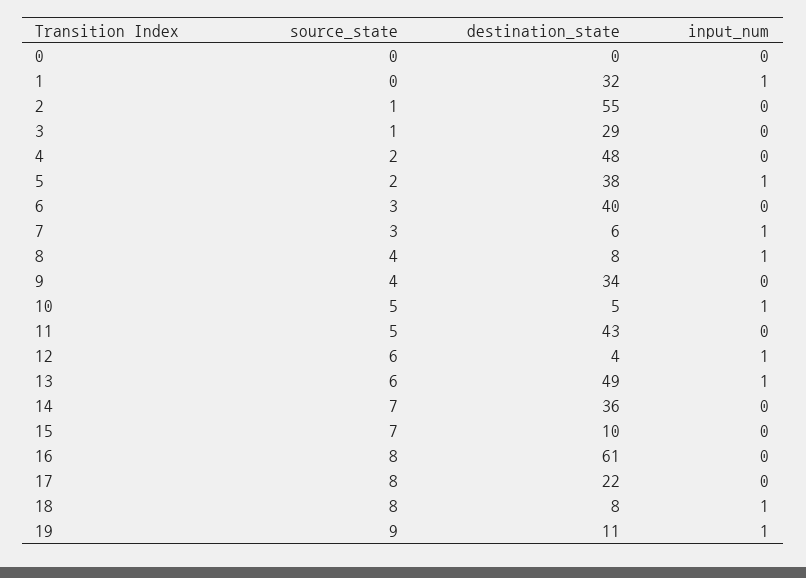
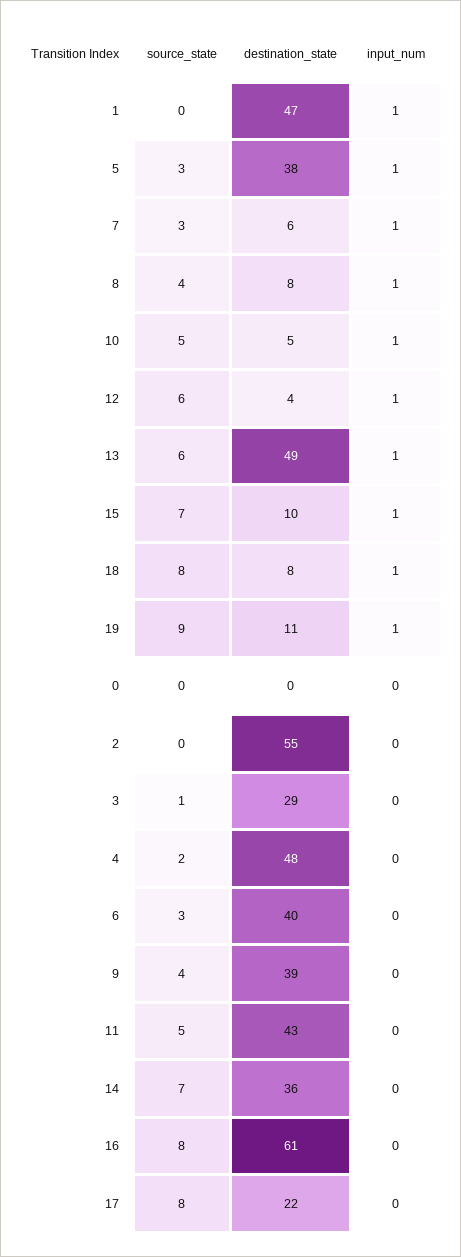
  {
    "source_state": {
      "0": 0,
      "1": 0,
-     "2": 1,
+     "2": 0,
      "3": 1,
      "4": 2,
-     "5": 2,
+     "5": 3,
      "6": 3,
      "7": 3,
      "8": 4,
      "9": 4,
      "10": 5,
      "11": 5,
      "12": 6,
      "13": 6,
      "14": 7,
      "15": 7,
      "16": 8,
      "17": 8,
      "18": 8,
      "19": 9
    },
    "destination_state": {
      "0": 0,
-     "1": 32,
+     "1": 47,
      "2": 55,
      "3": 29,
      "4": 48,
      "5": 38,
      "6": 40,
      "7": 6,
      "8": 8,
-     "9": 34,
+     "9": 39,
      "10": 5,
      "11": 43,
      "12": 4,
      "13": 49,
      "14": 36,
      "15": 10,
      "16": 61,
      "17": 22,
      "18": 8,
      "19": 11
    },
    "input_num": {
      "0": 0,
      "1": 1,
      "2": 0,
      "3": 0,
      "4": 0,
      "5": 1,
      "6": 0,
      "7": 1,
      "8": 1,
      "9": 0,
      "10": 1,
      "11": 0,
      "12": 1,
      "13": 1,
      "14": 0,
-     "15": 0,
+     "15": 1,
      "16": 0,
      "17": 0,
      "18": 1,
      "19": 1
    }
  }

